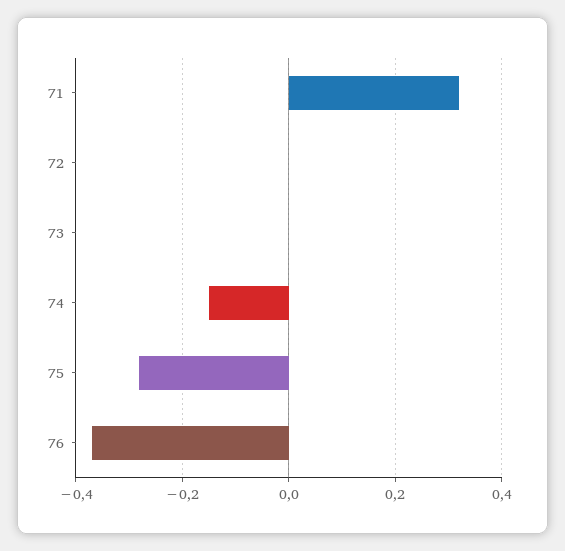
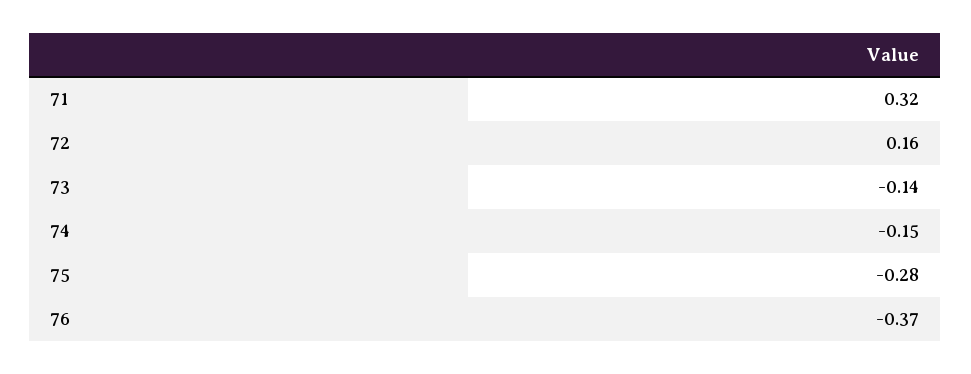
  {
    "71": 0.32,
-   "72": 0,
+   "72": 0.16,
-   "73": 0,
+   "73": -0.14,
    "74": -0.15,
    "75": -0.28,
    "76": -0.37
  }

